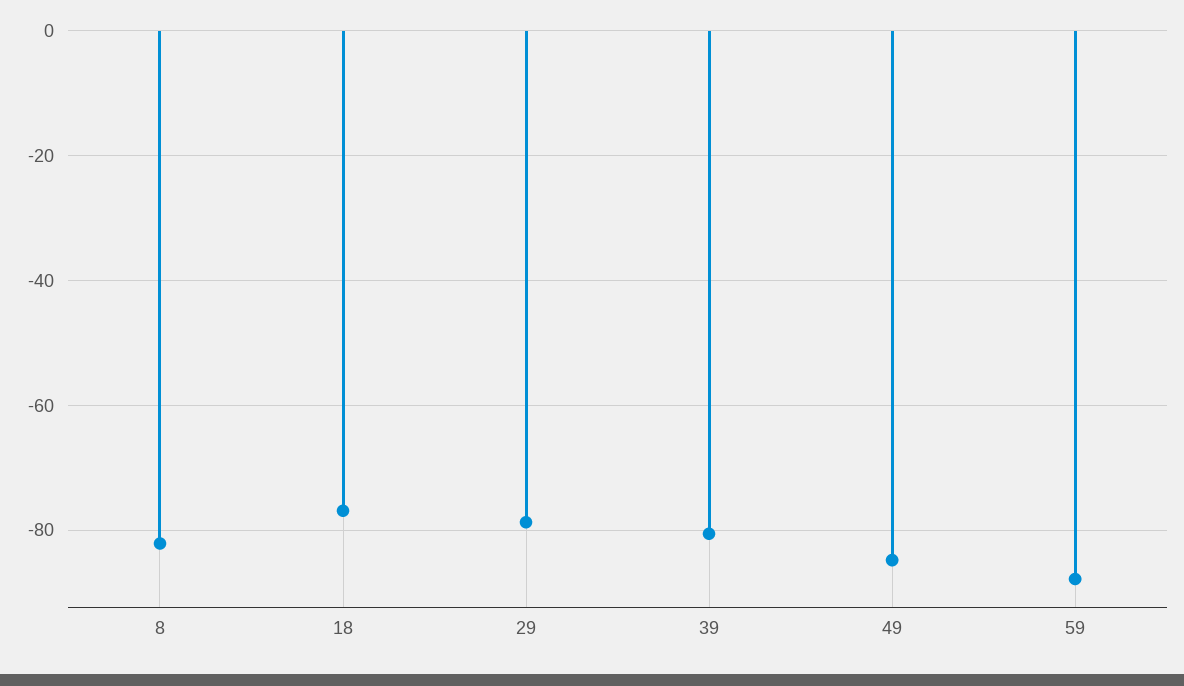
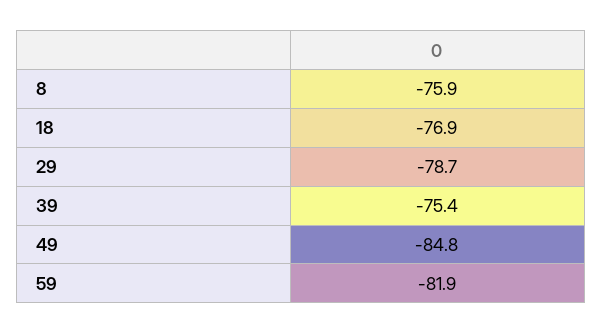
  {
-   "8": -82,
+   "8": -75.9,
    "18": -76.9,
    "29": -78.7,
-   "39": -80,
+   "39": -75.4,
    "49": -84.8,
-   "59": -88
+   "59": -81.9
  }

